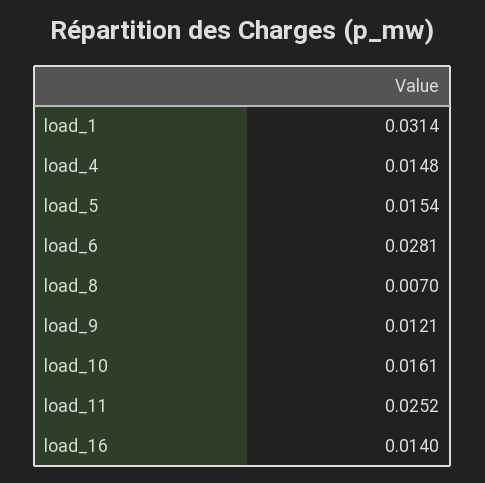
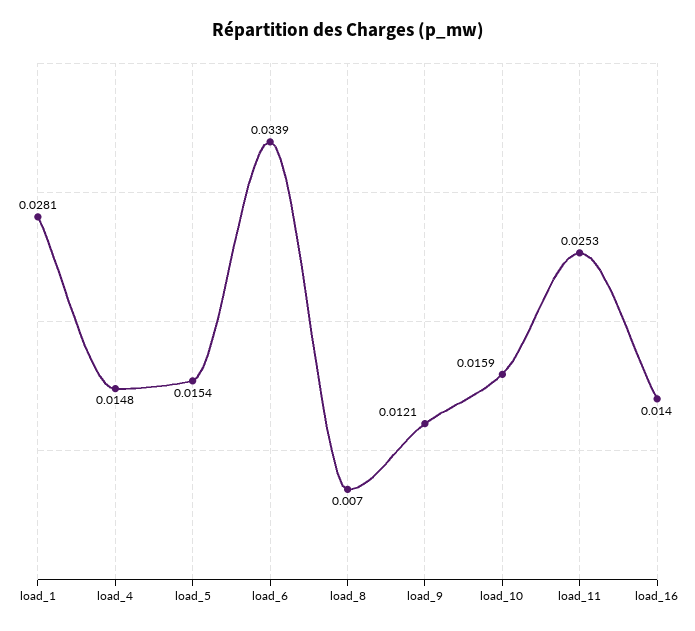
  {
-   "load_1": 0.0314,
+   "load_1": 0.0281,
    "load_4": 0.0148,
    "load_5": 0.0154,
-   "load_6": 0.0281,
+   "load_6": 0.0339,
    "load_8": 0.007,
    "load_9": 0.0121,
-   "load_10": 0.0161,
+   "load_10": 0.0159,
-   "load_11": 0.0252,
+   "load_11": 0.0253,
    "load_16": 0.014
  }

